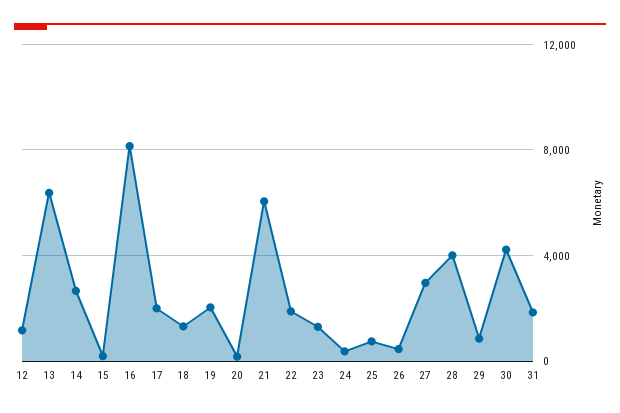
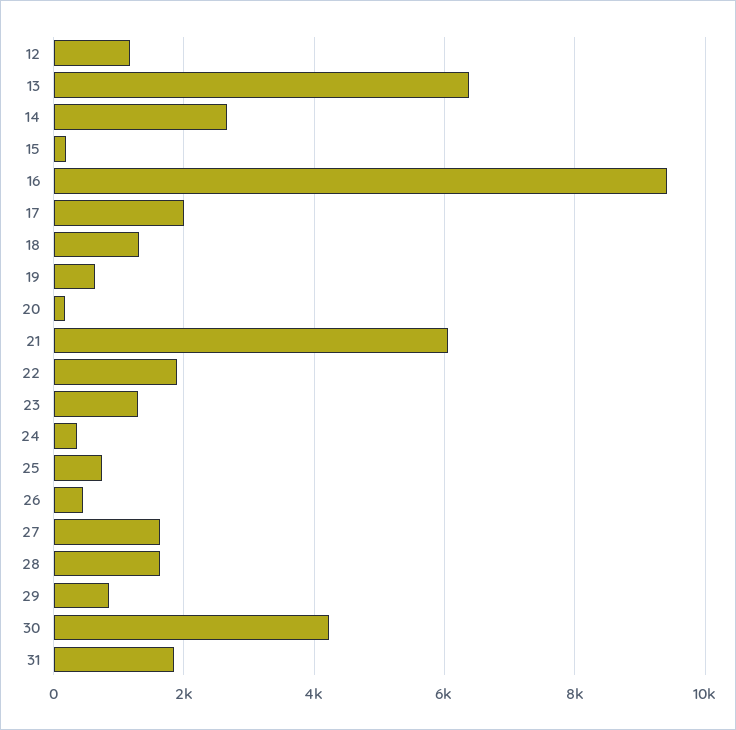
  {
    "12": 1200,
    "13": 6400,
    "14": 2600,
    "15": 200,
-   "16": 8000,
+   "16": 9400,
    "17": 2000,
    "18": 1400,
-   "19": 2000,
+   "19": 600,
    "20": 200,
    "21": 6000,
    "22": 1800,
    "23": 1200,
    "24": 400,
    "25": 800,
    "26": 400,
-   "27": 3000,
+   "27": 1600,
-   "28": 4000,
+   "28": 1600,
    "29": 800,
    "30": 4200,
    "31": 1800
  }

